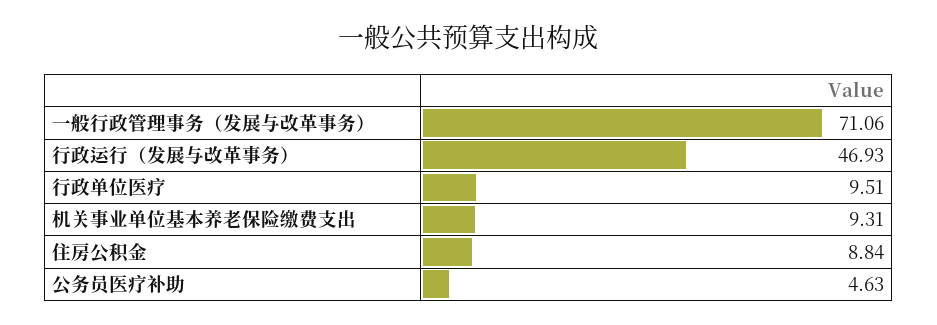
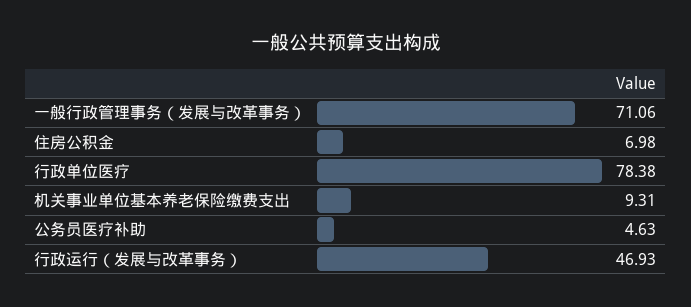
  {
    "一般行政管理事务（发展与改革事务）": 71.06,
    "行政运行（发展与改革事务）": 46.93,
-   "行政单位医疗": 9.51,
+   "行政单位医疗": 78.38,
    "机关事业单位基本养老保险缴费支出": 9.31,
-   "住房公积金": 8.84,
+   "住房公积金": 6.98,
    "公务员医疗补助": 4.63
  }

